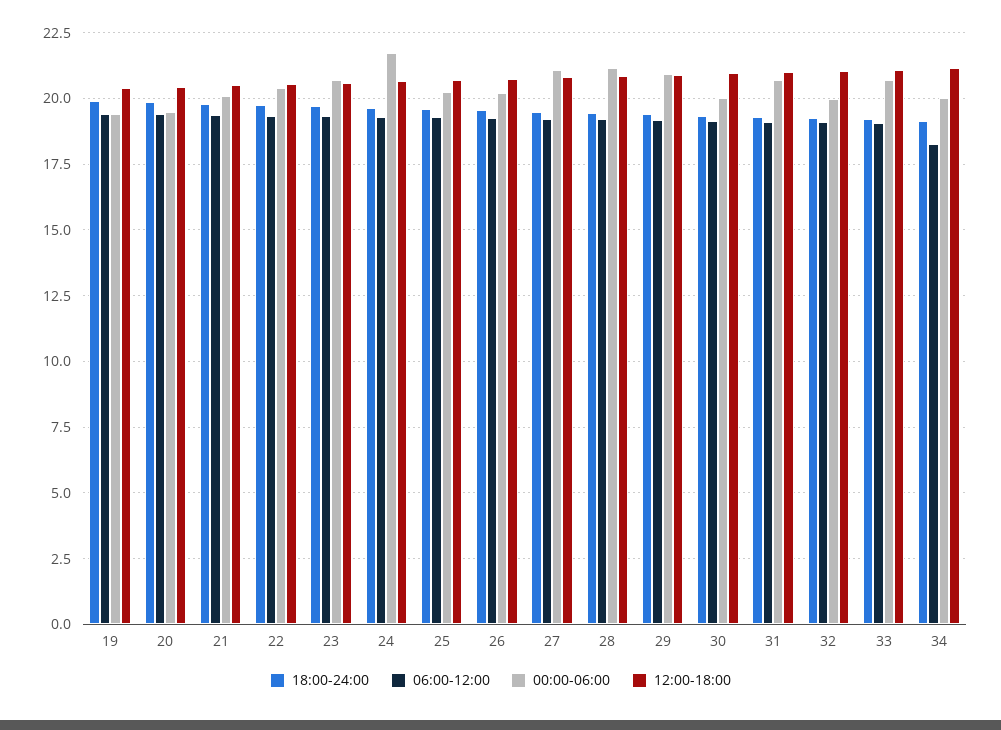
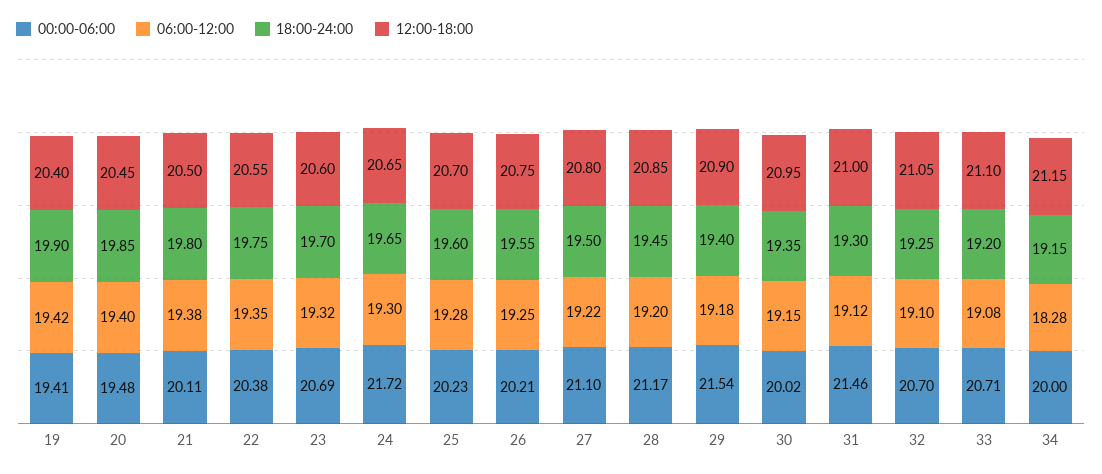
  {
    "18:00-24:00": {
      "19": 19.9,
      "20": 19.85,
      "21": 19.8,
      "22": 19.75,
      "23": 19.7,
      "24": 19.65,
      "25": 19.6,
      "26": 19.55,
      "27": 19.5,
      "28": 19.45,
      "29": 19.4,
      "30": 19.35,
      "31": 19.3,
      "32": 19.25,
      "33": 19.2,
      "34": 19.15
    },
    "06:00-12:00": {
      "19": 19.42,
      "20": 19.4,
      "21": 19.38,
      "22": 19.35,
      "23": 19.32,
      "24": 19.3,
      "25": 19.28,
      "26": 19.25,
      "27": 19.22,
      "28": 19.2,
      "29": 19.18,
      "30": 19.15,
      "31": 19.12,
      "32": 19.1,
      "33": 19.08,
      "34": 18.28
    },
    "00:00-06:00": {
      "19": 19.41,
      "20": 19.48,
      "21": 20.11,
      "22": 20.38,
      "23": 20.69,
      "24": 21.72,
      "25": 20.23,
      "26": 20.21,
      "27": 21.1,
      "28": 21.17,
-     "29": 21,
+     "29": 21.54,
      "30": 20.02,
-     "31": 20.75,
+     "31": 21.46,
-     "32": 20,
+     "32": 20.7,
      "33": 20.71,
      "34": 20
    },
    "12:00-18:00": {
      "19": 20.4,
      "20": 20.45,
      "21": 20.5,
      "22": 20.55,
      "23": 20.6,
      "24": 20.65,
      "25": 20.7,
      "26": 20.75,
      "27": 20.8,
      "28": 20.85,
      "29": 20.9,
      "30": 20.95,
      "31": 21,
      "32": 21.05,
      "33": 21.1,
      "34": 21.15
    }
  }

